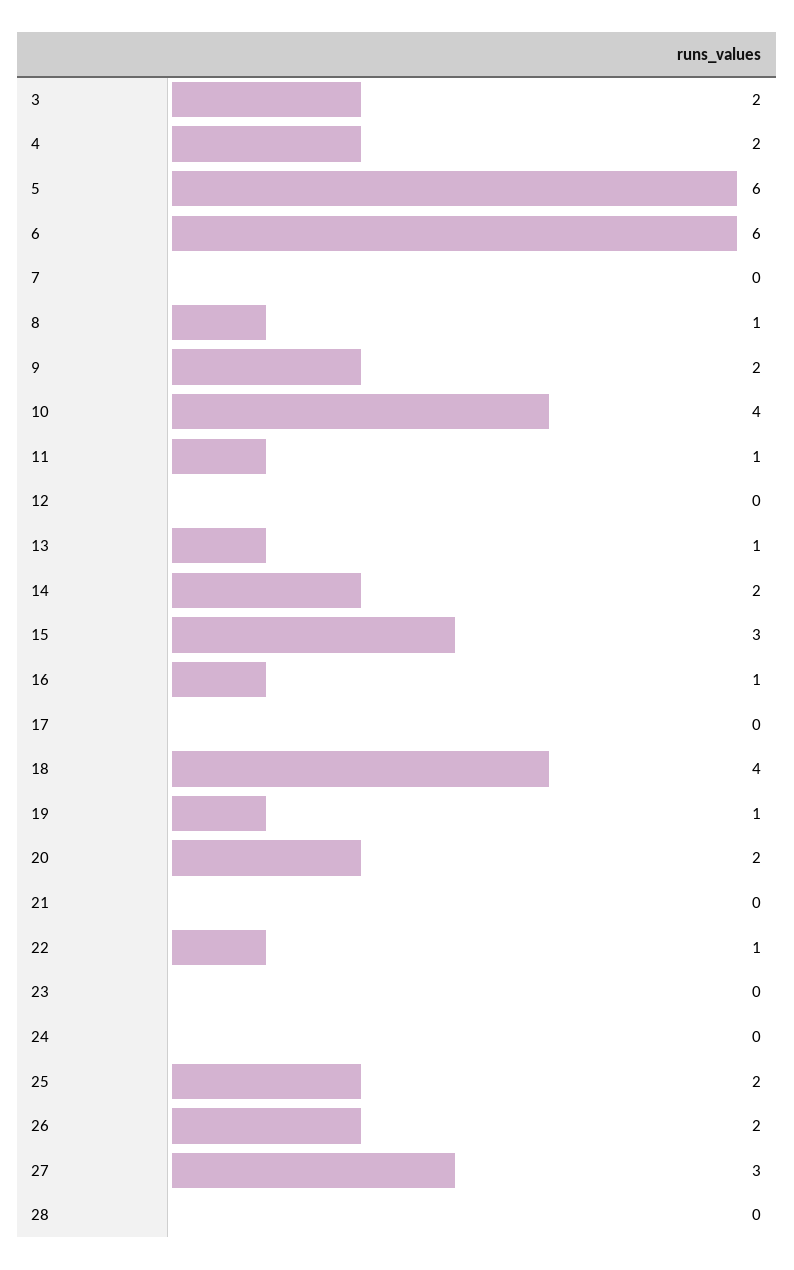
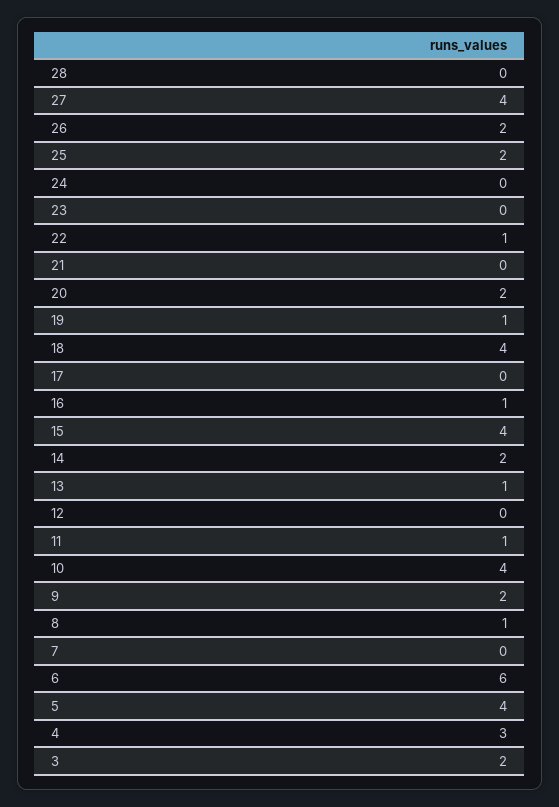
  {
    "3": 2,
-   "4": 2,
+   "4": 3,
-   "5": 6,
+   "5": 4,
    "6": 6,
    "7": 0,
    "8": 1,
    "9": 2,
    "10": 4,
    "11": 1,
    "12": 0,
    "13": 1,
    "14": 2,
-   "15": 3,
+   "15": 4,
    "16": 1,
    "17": 0,
    "18": 4,
    "19": 1,
    "20": 2,
    "21": 0,
    "22": 1,
    "23": 0,
    "24": 0,
    "25": 2,
    "26": 2,
-   "27": 3,
+   "27": 4,
    "28": 0
  }

